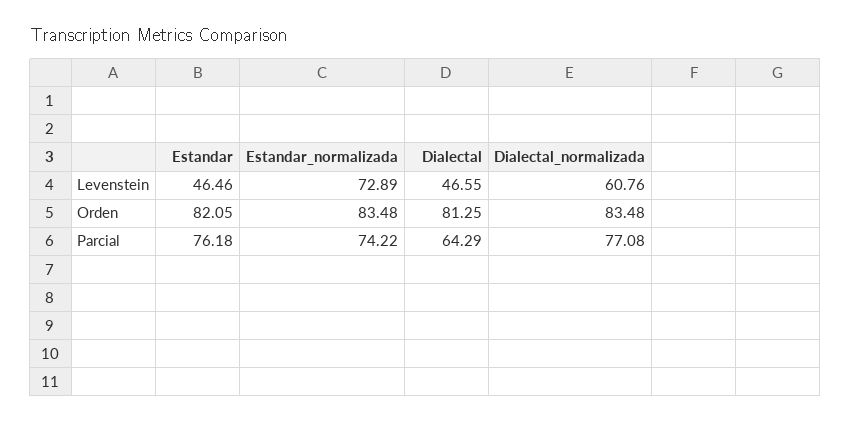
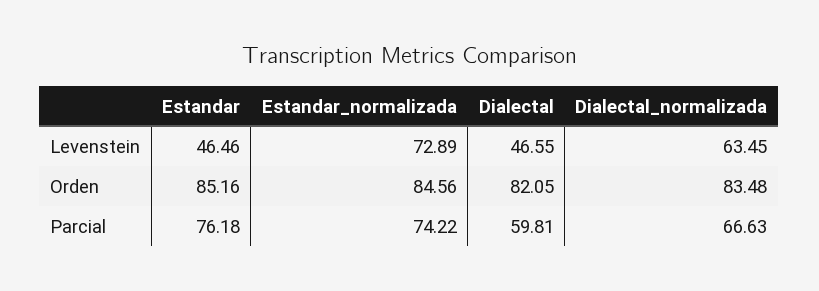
  {
    "Estandar": {
      "Levenstein": 46.46,
-     "Orden": 82.05,
+     "Orden": 85.16,
      "Parcial": 76.18
    },
    "Estandar_normalizada": {
      "Levenstein": 72.89,
-     "Orden": 83.48,
+     "Orden": 84.56,
      "Parcial": 74.22
    },
    "Dialectal": {
      "Levenstein": 46.55,
-     "Orden": 81.25,
+     "Orden": 82.05,
-     "Parcial": 64.29
+     "Parcial": 59.81
    },
    "Dialectal_normalizada": {
-     "Levenstein": 60.76,
+     "Levenstein": 63.45,
      "Orden": 83.48,
-     "Parcial": 77.08
+     "Parcial": 66.63
    }
  }

